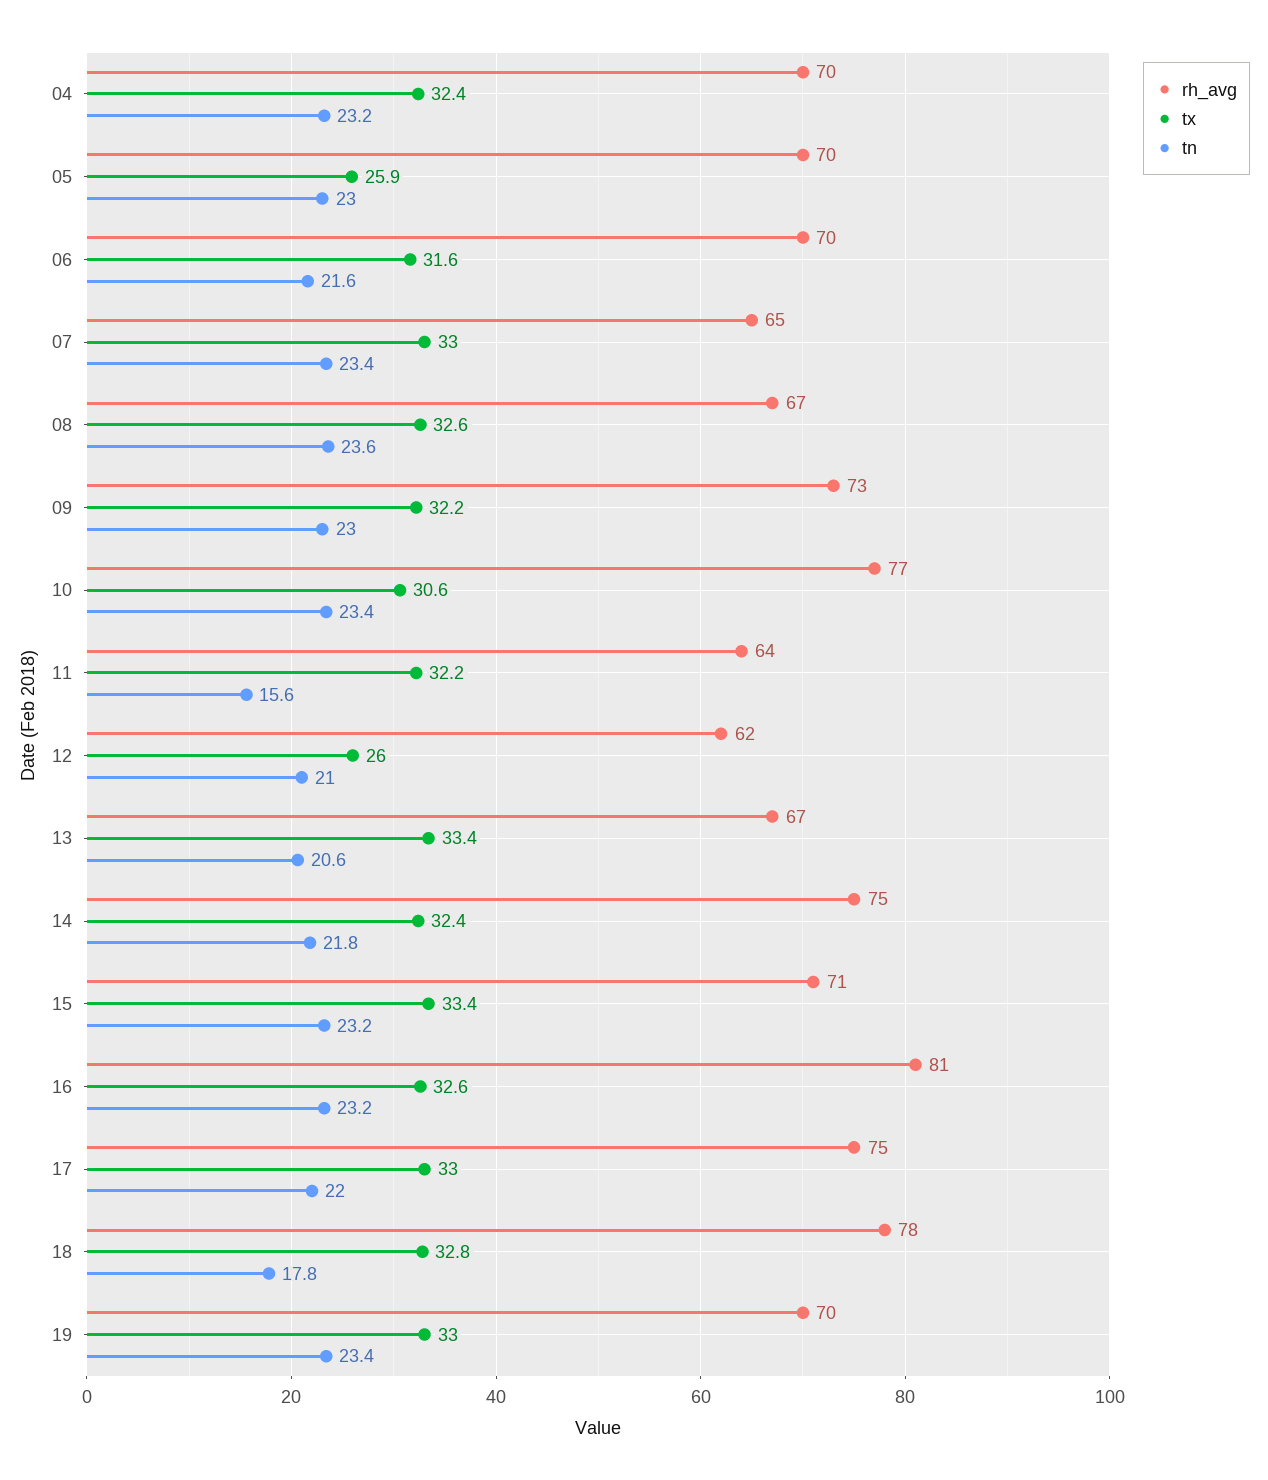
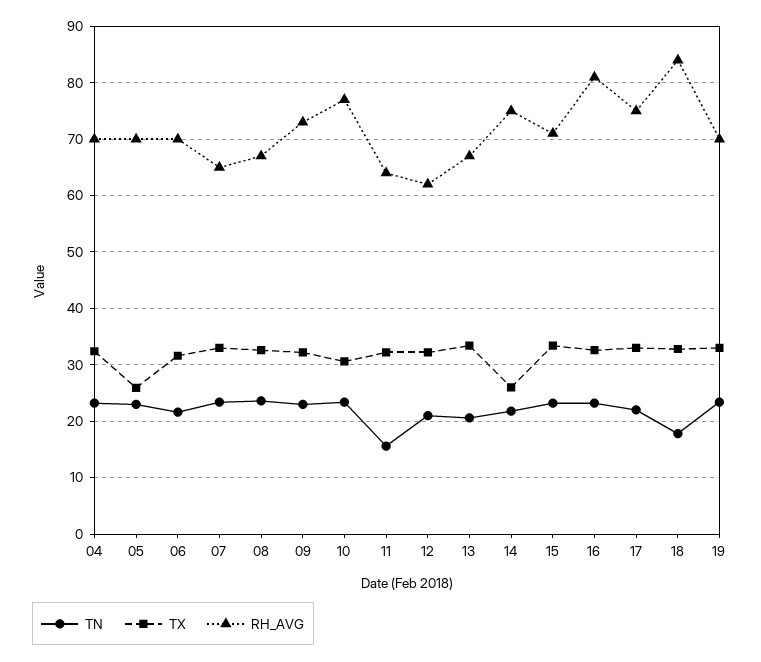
  {
    "rh_avg": {
      "04": 70,
      "05": 70,
      "06": 70,
      "07": 65,
      "08": 67,
      "09": 73,
      "10": 77,
      "11": 64,
      "12": 62,
      "13": 67,
      "14": 75,
      "15": 71,
      "16": 81,
      "17": 75,
-     "18": 78,
+     "18": 84,
      "19": 70
    },
    "tx": {
      "04": 32.4,
      "05": 25.9,
      "06": 31.6,
      "07": 33,
      "08": 32.6,
      "09": 32.2,
      "10": 30.6,
      "11": 32.2,
-     "12": 26,
+     "12": 32,
      "13": 33.4,
-     "14": 32.4,
+     "14": 26,
      "15": 33.4,
      "16": 32.6,
      "17": 33,
      "18": 32.8,
      "19": 33
    },
    "tn": {
      "04": 23.2,
      "05": 23,
      "06": 21.6,
      "07": 23.4,
      "08": 23.6,
      "09": 23,
      "10": 23.4,
      "11": 15.6,
      "12": 21,
      "13": 20.6,
      "14": 21.8,
      "15": 23.2,
      "16": 23.2,
      "17": 22,
      "18": 17.8,
      "19": 23.4
    }
  }

